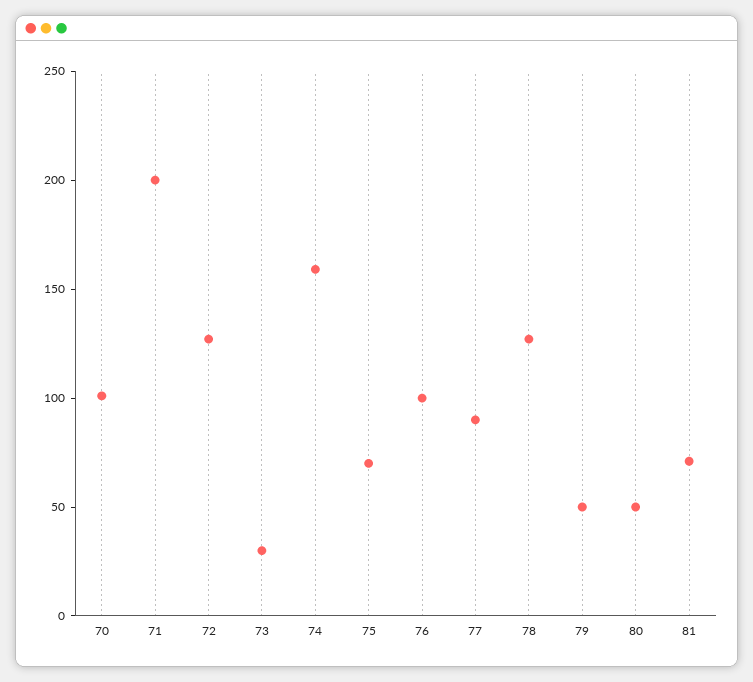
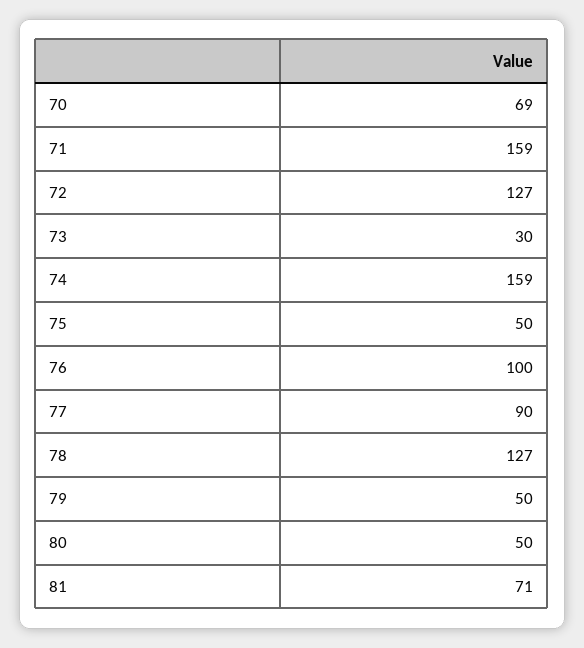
  {
-   "70": 100,
+   "70": 69,
-   "71": 200,
+   "71": 159,
    "72": 127,
    "73": 30,
    "74": 159,
-   "75": 70,
+   "75": 50,
    "76": 100,
    "77": 90,
    "78": 127,
    "79": 50,
    "80": 50,
    "81": 71
  }

